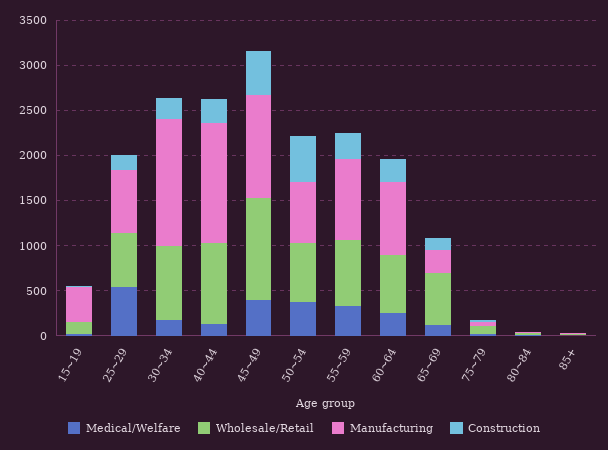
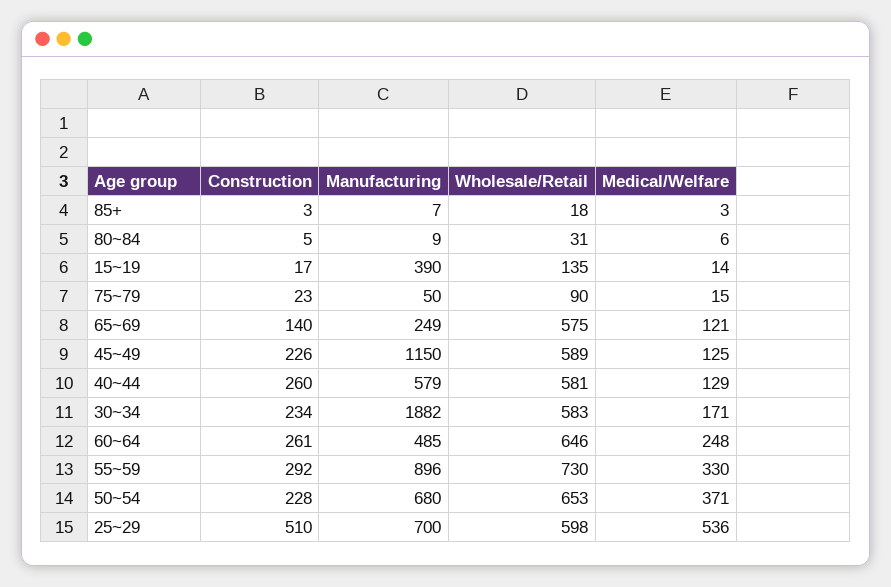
  {
    "Medical/Welfare": {
      "15~19": 14,
      "25~29": 536,
      "30~34": 171,
      "40~44": 129,
-     "45~49": 400,
+     "45~49": 125,
      "50~54": 371,
      "55~59": 330,
      "60~64": 248,
      "65~69": 121,
      "75~79": 15,
      "80~84": 6,
      "85+": 3
    },
    "Wholesale/Retail": {
      "15~19": 135,
      "25~29": 598,
-     "30~34": 800,
+     "30~34": 583,
-     "40~44": 900,
+     "40~44": 581,
-     "45~49": 1100,
+     "45~49": 589,
      "50~54": 653,
      "55~59": 730,
      "60~64": 646,
      "65~69": 575,
      "75~79": 90,
      "80~84": 31,
      "85+": 18
    },
    "Manufacturing": {
      "15~19": 390,
      "25~29": 700,
-     "30~34": 1400,
+     "30~34": 1882,
-     "40~44": 1300,
+     "40~44": 579,
      "45~49": 1150,
      "50~54": 680,
      "55~59": 896,
-     "60~64": 800,
+     "60~64": 485,
      "65~69": 249,
      "75~79": 50,
      "80~84": 9,
      "85+": 7
    },
    "Construction": {
      "15~19": 17,
-     "25~29": 200,
+     "25~29": 510,
      "30~34": 234,
      "40~44": 260,
-     "45~49": 500,
+     "45~49": 226,
-     "50~54": 500,
+     "50~54": 228,
      "55~59": 292,
      "60~64": 261,
      "65~69": 140,
      "75~79": 23,
      "80~84": 5,
      "85+": 3
    }
  }

